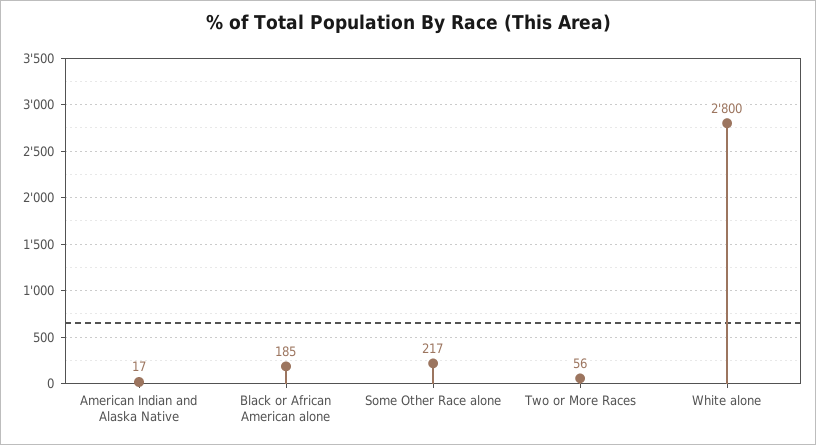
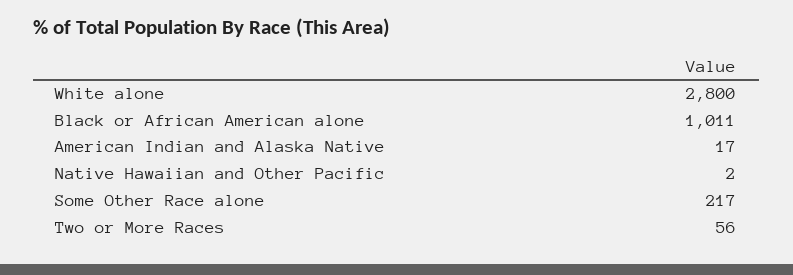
  {
    "American Indian and Alaska Native": 17,
-   "Black or African American alone": 185,
+   "Black or African American alone": 1011,
    "Some Other Race alone": 217,
    "Two or More Races": 56,
-   "White alone": 2800
+   "White alone": 2800,
+   "Native Hawaiian and Other Pacific": 2
  }

